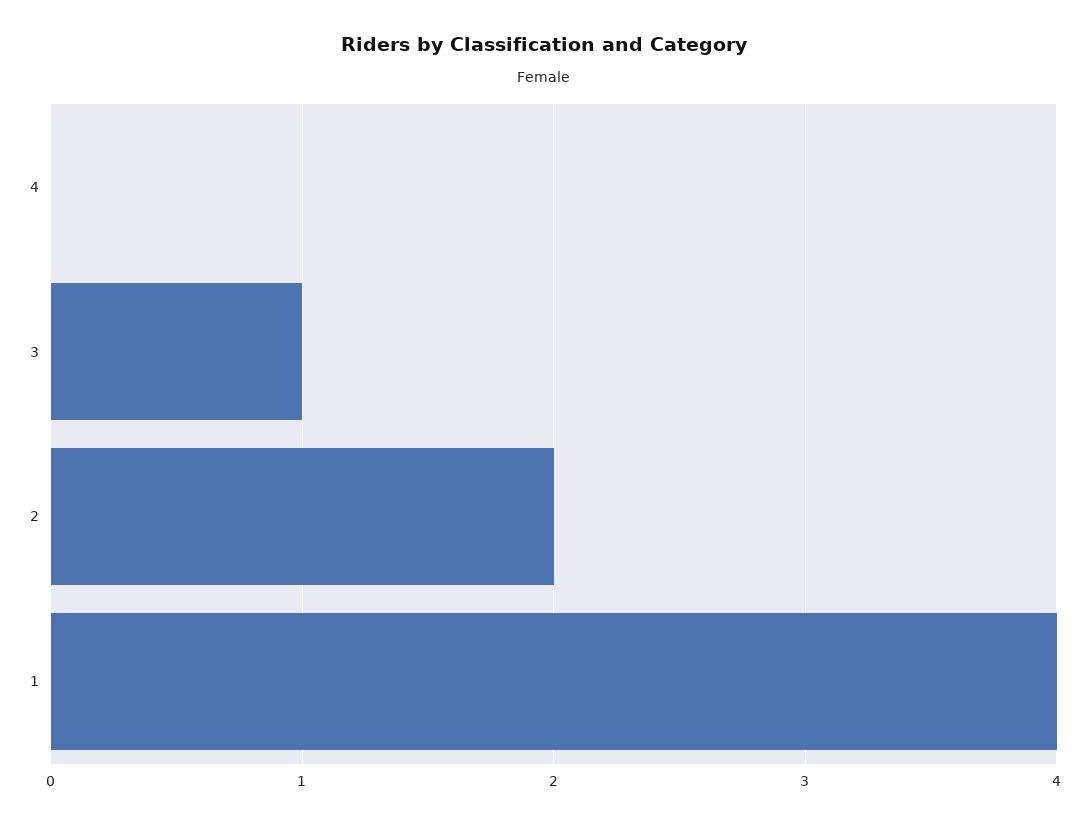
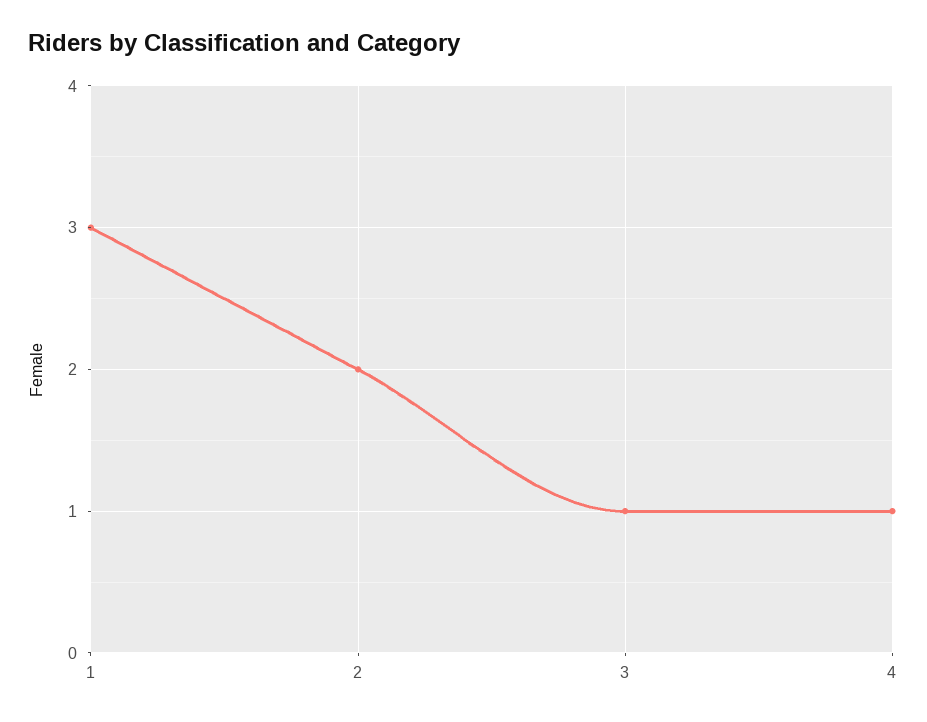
  {
-   "4": 0,
+   "4": 1,
    "3": 1,
    "2": 2,
-   "1": 4
+   "1": 3
  }

